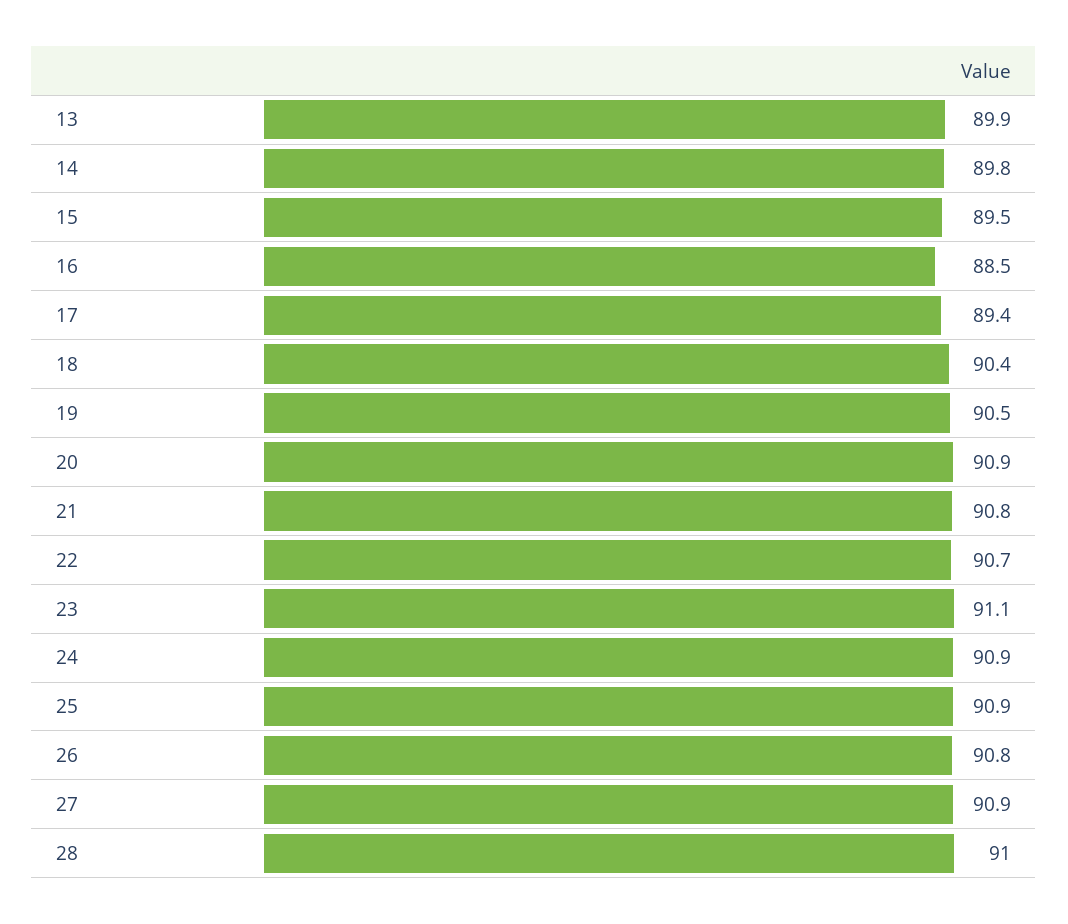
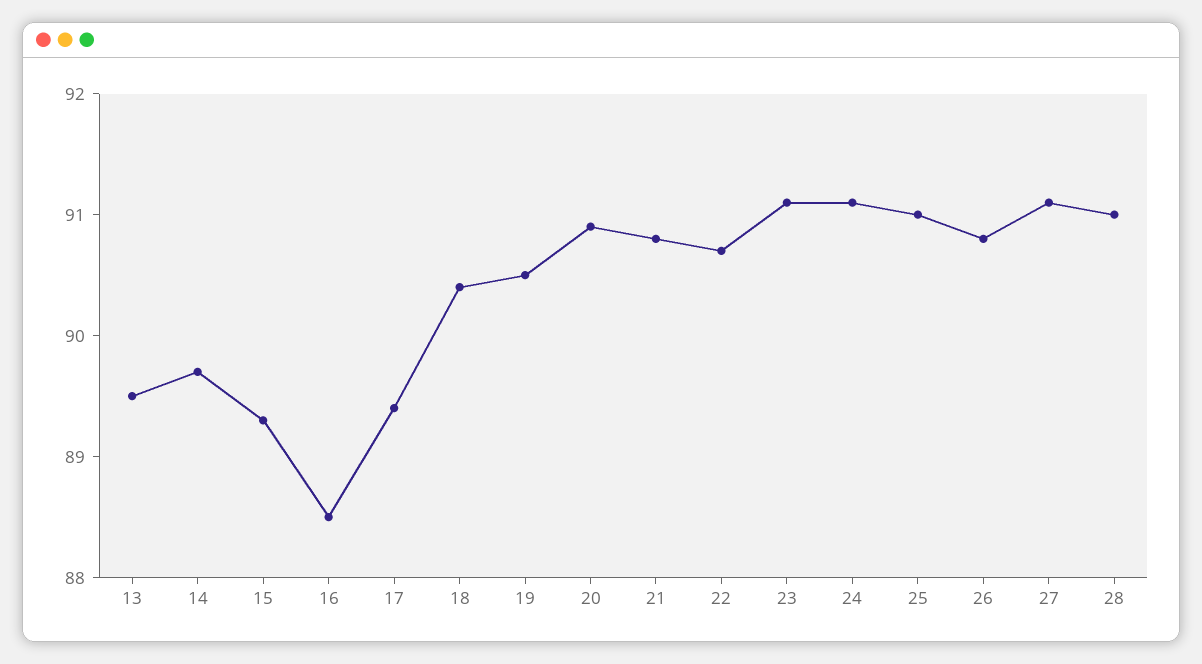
  {
-   "13": 89.9,
+   "13": 89.5,
-   "14": 89.8,
+   "14": 89.7,
-   "15": 89.5,
+   "15": 89.3,
    "16": 88.5,
    "17": 89.4,
    "18": 90.4,
    "19": 90.5,
    "20": 90.9,
    "21": 90.8,
    "22": 90.7,
    "23": 91.1,
-   "24": 90.9,
+   "24": 91.1,
-   "25": 90.9,
+   "25": 91,
    "26": 90.8,
-   "27": 90.9,
+   "27": 91.1,
    "28": 91
  }

